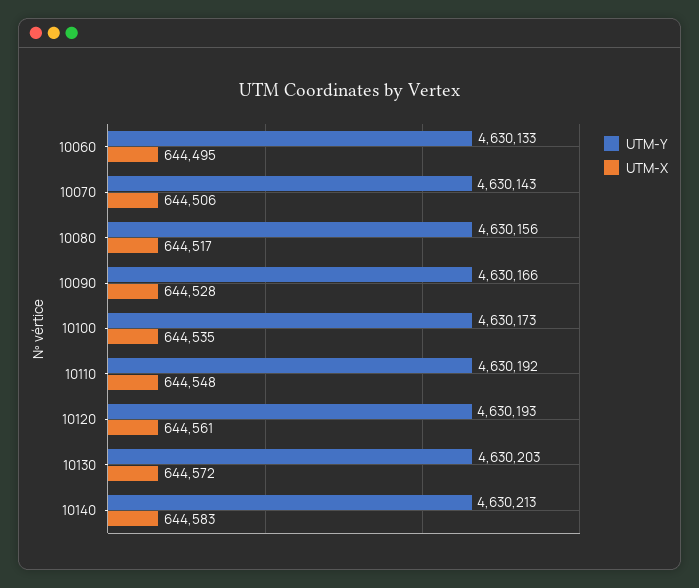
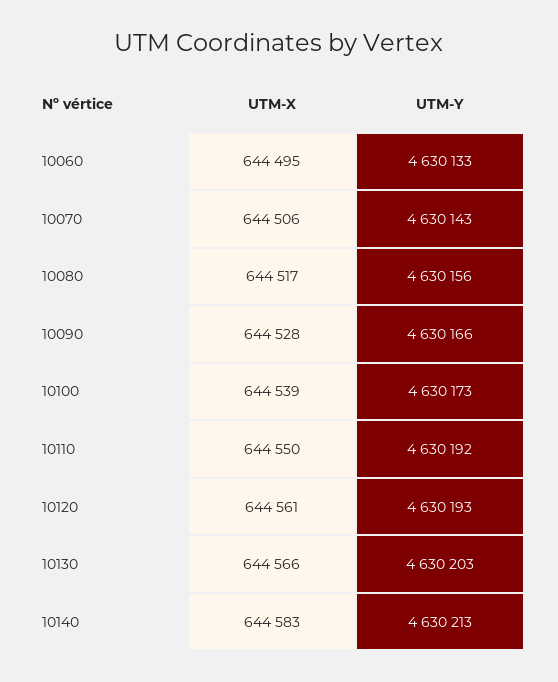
  {
    "UTM-Y": {
      "10060": 4630133,
      "10070": 4630143,
      "10080": 4630156,
      "10090": 4630166,
      "10100": 4630173,
      "10110": 4630192,
      "10120": 4630193,
      "10130": 4630203,
      "10140": 4630213
    },
    "UTM-X": {
      "10060": 644495,
      "10070": 644506,
      "10080": 644517,
      "10090": 644528,
-     "10100": 644535,
+     "10100": 644539,
-     "10110": 644548,
+     "10110": 644550,
      "10120": 644561,
-     "10130": 644572,
+     "10130": 644566,
      "10140": 644583
    }
  }

